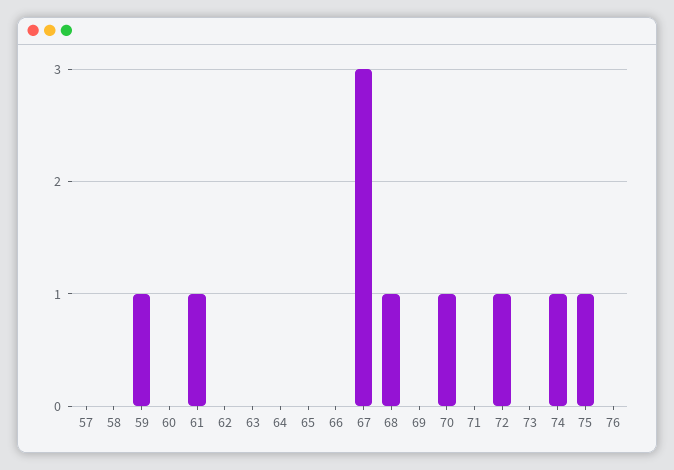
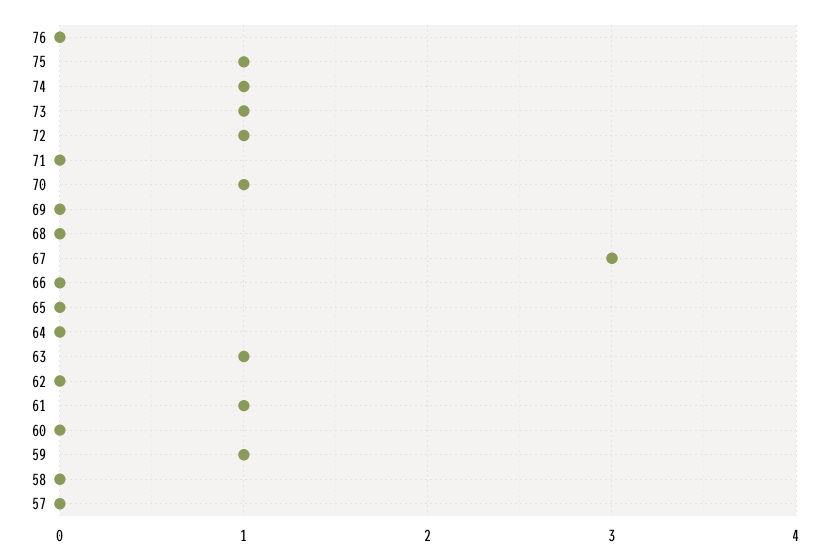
  {
    "57": 0,
    "58": 0,
    "59": 1,
    "60": 0,
    "61": 1,
    "62": 0,
-   "63": 0,
+   "63": 1,
    "64": 0,
    "65": 0,
    "66": 0,
    "67": 3,
-   "68": 1,
+   "68": 0,
    "69": 0,
    "70": 1,
    "71": 0,
    "72": 1,
-   "73": 0,
+   "73": 1,
    "74": 1,
    "75": 1,
    "76": 0
  }

